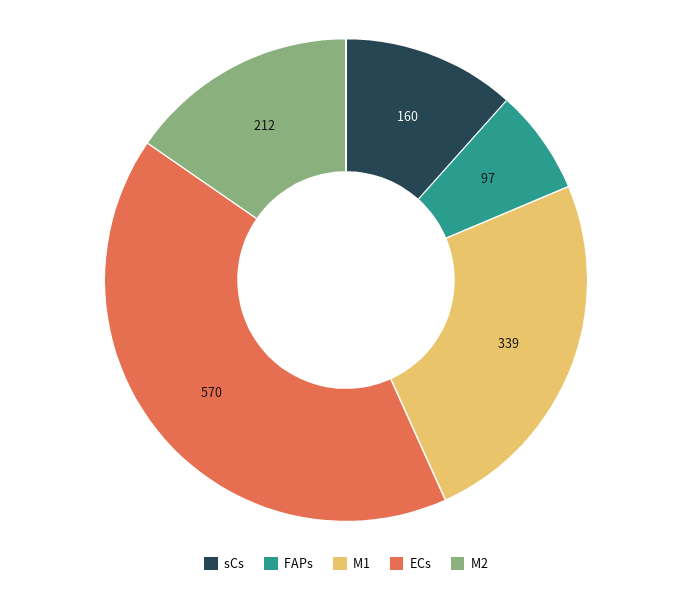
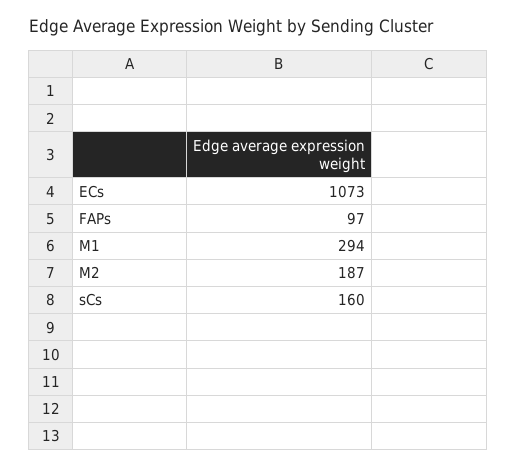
  {
    "sCs": 160,
    "FAPs": 97,
-   "M1": 339,
+   "M1": 294,
-   "ECs": 570,
+   "ECs": 1073,
-   "M2": 212
+   "M2": 187
  }

